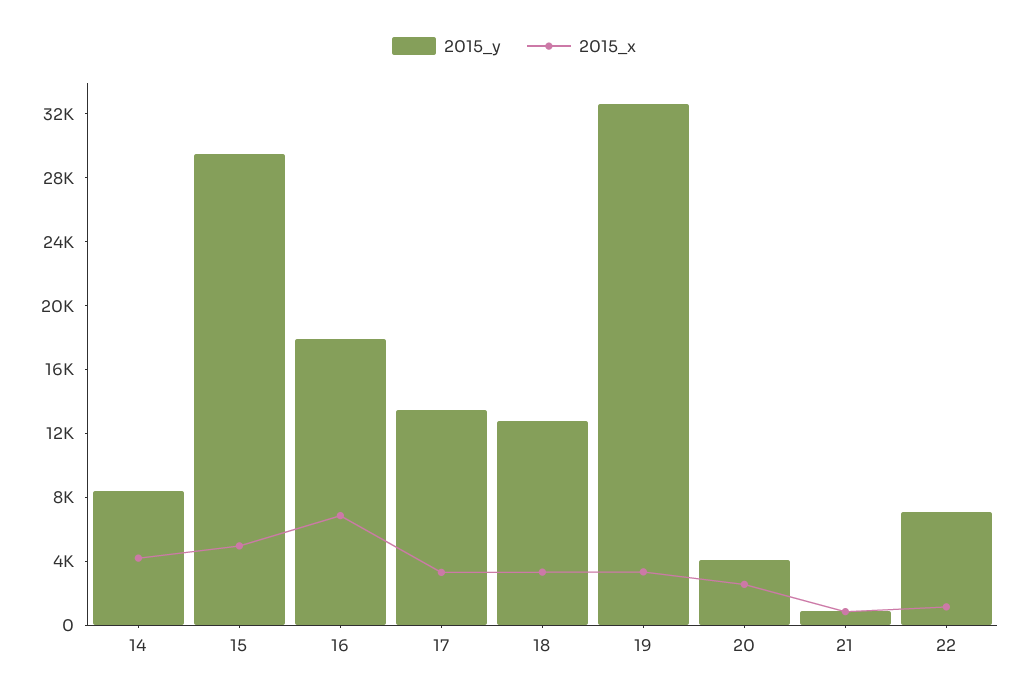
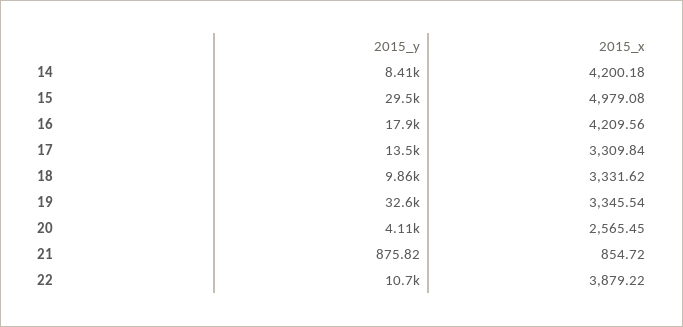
  {
    "2015_y": {
      "14": 8410,
      "15": 29500,
      "16": 17900,
      "17": 13500,
-     "18": 13000,
+     "18": 9860,
      "19": 32600,
      "20": 4110,
      "21": 875.82,
-     "22": 7000
+     "22": 10700
    },
    "2015_x": {
      "14": 4200.18,
      "15": 4979.08,
-     "16": 7000,
+     "16": 4209.56,
      "17": 3309.84,
      "18": 3331.62,
      "19": 3345.54,
      "20": 2565.45,
      "21": 854.72,
-     "22": 1000
+     "22": 3879.22
    }
  }

